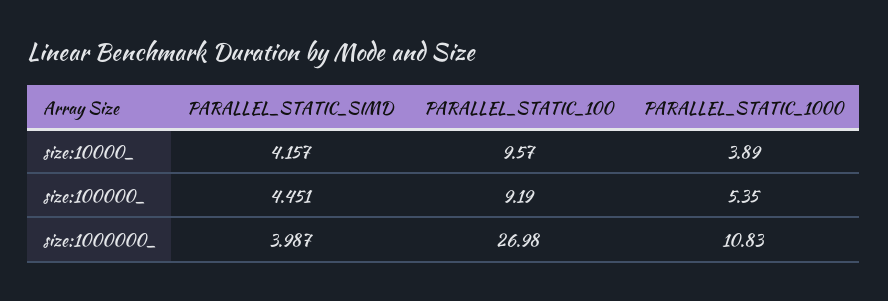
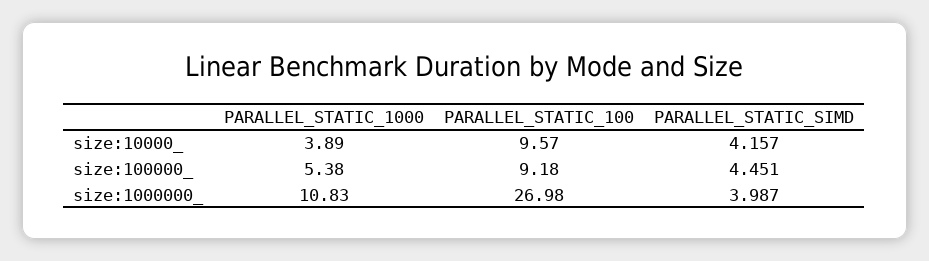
  {
    "PARALLEL_STATIC_SIMD": {
      "size:10000_": 4.157,
      "size:100000_": 4.451,
      "size:1000000_": 3.987
    },
    "PARALLEL_STATIC_100": {
      "size:10000_": 9.57,
-     "size:100000_": 9.19,
+     "size:100000_": 9.18,
      "size:1000000_": 26.98
    },
    "PARALLEL_STATIC_1000": {
      "size:10000_": 3.89,
-     "size:100000_": 5.35,
+     "size:100000_": 5.38,
      "size:1000000_": 10.83
    }
  }

